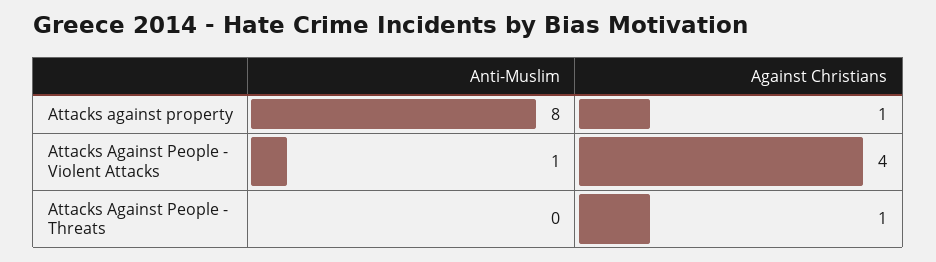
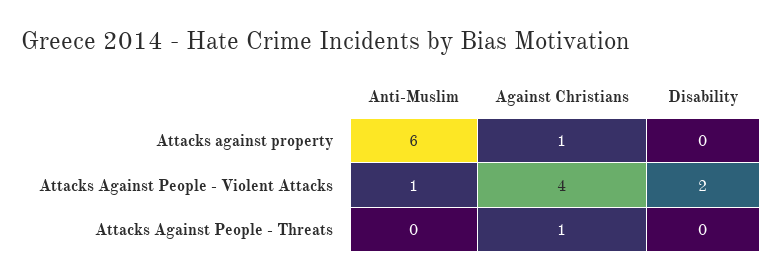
  {
    "Anti-Muslim": {
-     "Attacks against property": 8,
+     "Attacks against property": 6,
      "Attacks Against People - Violent Attacks": 1,
      "Attacks Against People - Threats": 0
    },
    "Against Christians": {
      "Attacks against property": 1,
      "Attacks Against People - Violent Attacks": 4,
      "Attacks Against People - Threats": 1
-   }
+   },
+   "Disability": {
+     "Attacks against property": 0,
+     "Attacks Against People - Violent Attacks": 2,
+     "Attacks Against People - Threats": 0
+   }
  }

